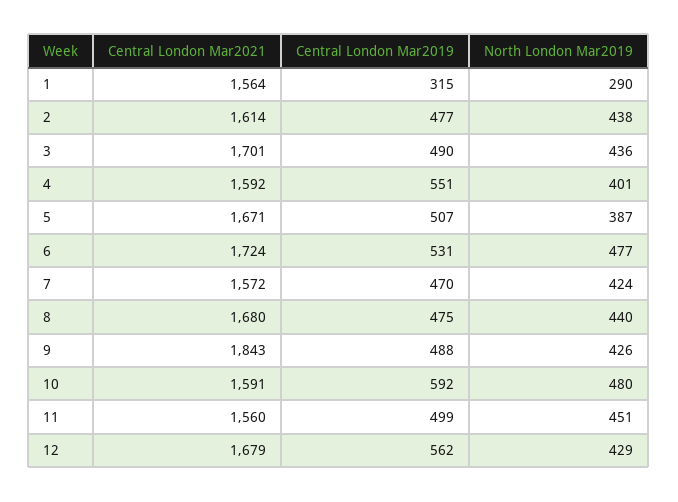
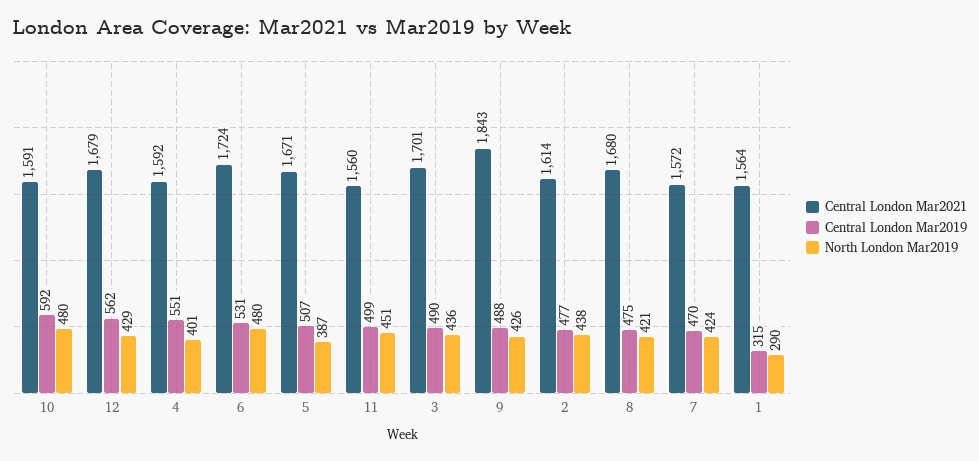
  {
    "Central London Mar2021": {
      "1": 1564,
      "2": 1614,
      "3": 1701,
      "4": 1592,
      "5": 1671,
      "6": 1724,
      "7": 1572,
      "8": 1680,
      "9": 1843,
      "10": 1591,
      "11": 1560,
      "12": 1679
    },
    "Central London Mar2019": {
      "1": 315,
      "2": 477,
      "3": 490,
      "4": 551,
      "5": 507,
      "6": 531,
      "7": 470,
      "8": 475,
      "9": 488,
      "10": 592,
      "11": 499,
      "12": 562
    },
    "North London Mar2019": {
      "1": 290,
      "2": 438,
      "3": 436,
      "4": 401,
      "5": 387,
-     "6": 477,
+     "6": 480,
      "7": 424,
-     "8": 440,
+     "8": 421,
      "9": 426,
      "10": 480,
      "11": 451,
      "12": 429
    }
  }

